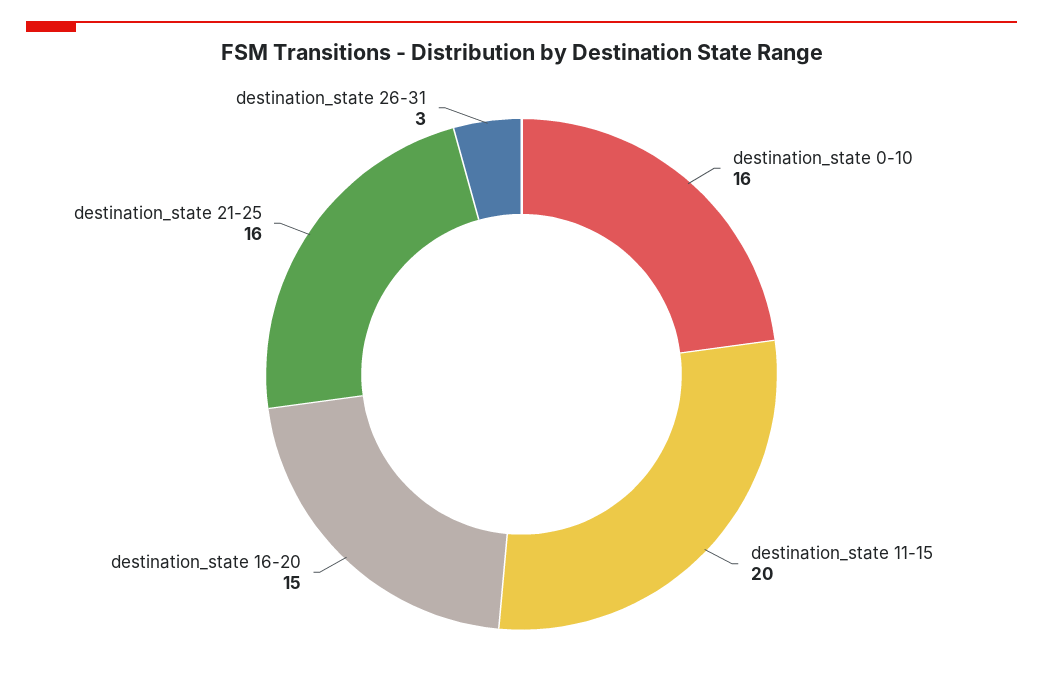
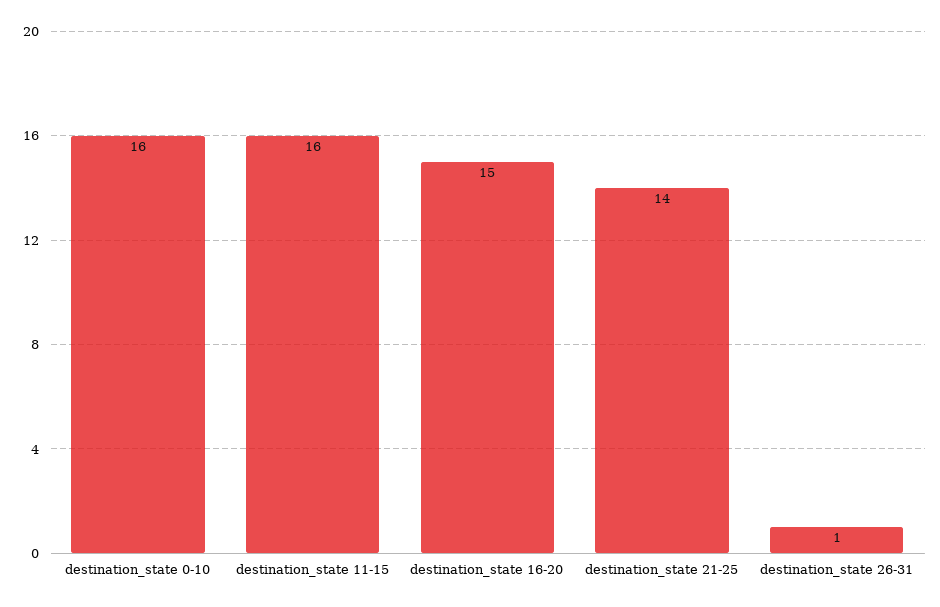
  {
    "destination_state 0-10": 16,
-   "destination_state 11-15": 20,
+   "destination_state 11-15": 16,
    "destination_state 16-20": 15,
-   "destination_state 21-25": 16,
+   "destination_state 21-25": 14,
-   "destination_state 26-31": 3
+   "destination_state 26-31": 1
  }

